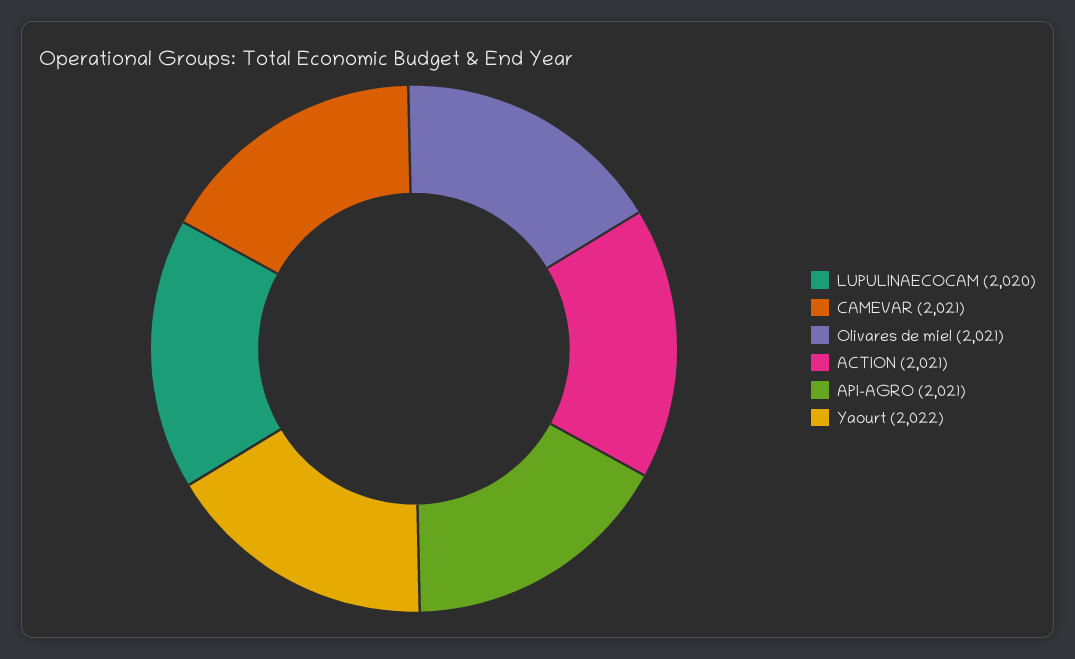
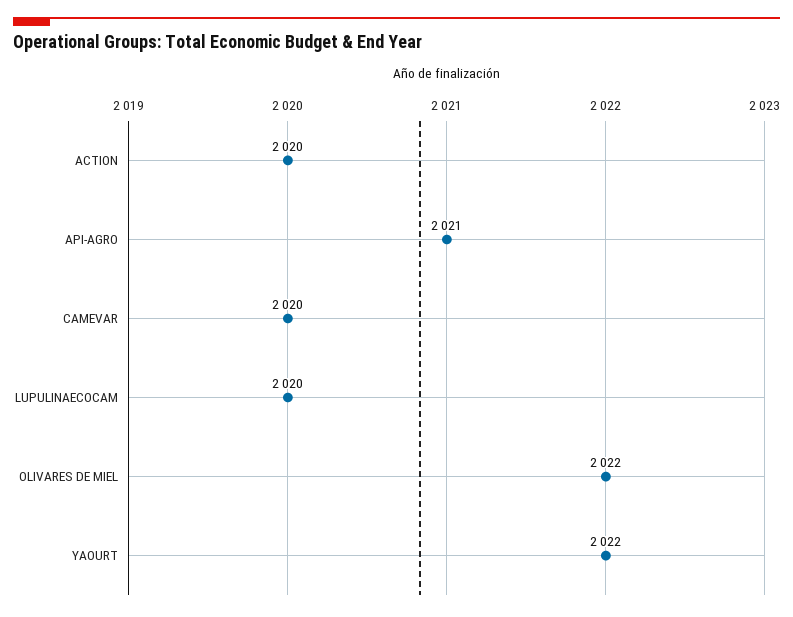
  {
    "LUPULINAECOCAM": 2020,
-   "CAMEVAR": 2021,
+   "CAMEVAR": 2020,
-   "Olivares de miel": 2021,
+   "Olivares de miel": 2022,
-   "ACTION": 2021,
+   "ACTION": 2020,
    "API-AGRO": 2021,
    "Yaourt": 2022
  }

